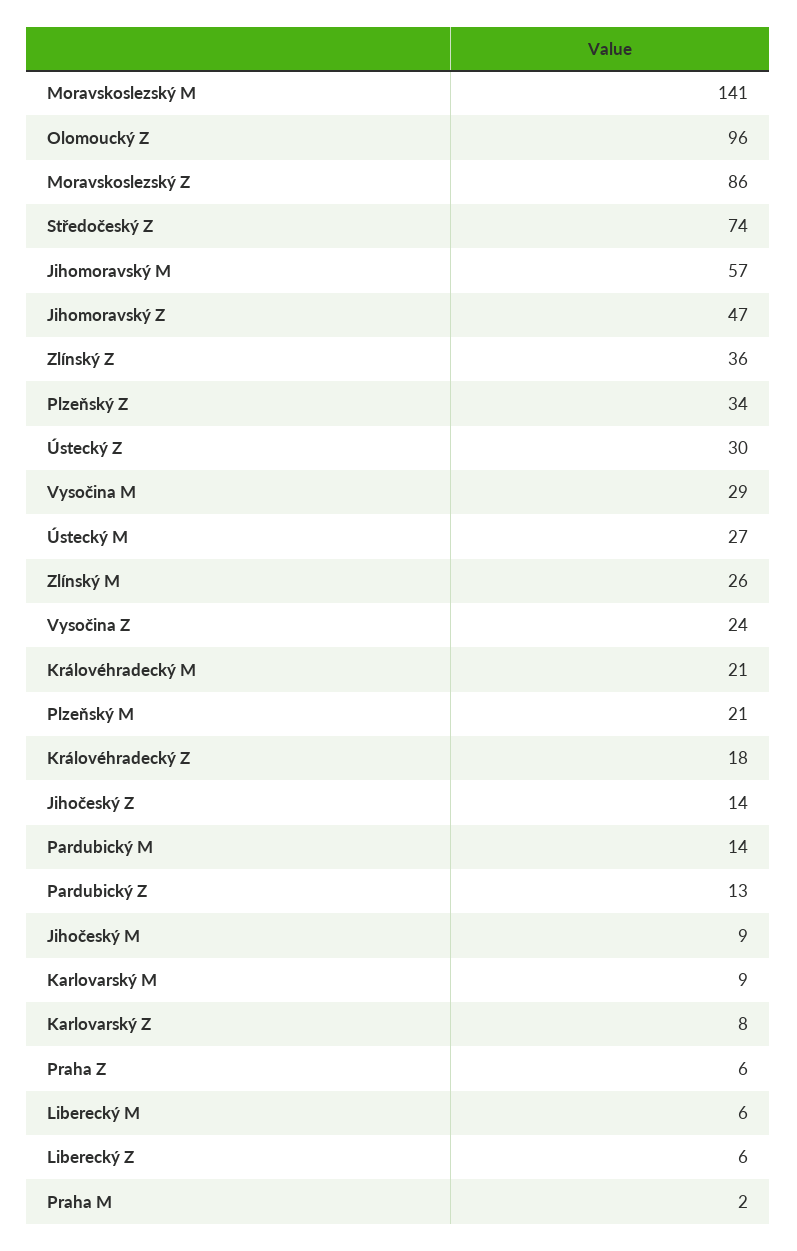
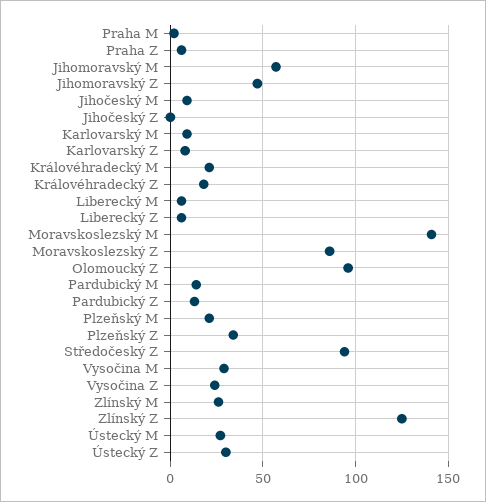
  {
    "Moravskoslezský M": 141,
    "Olomoucký Z": 96,
    "Moravskoslezský Z": 86,
-   "Středočeský Z": 74,
+   "Středočeský Z": 95,
    "Jihomoravský M": 57,
    "Jihomoravský Z": 47,
-   "Zlínský Z": 36,
+   "Zlínský Z": 125,
    "Plzeňský Z": 34,
    "Ústecký Z": 30,
    "Vysočina M": 29,
    "Ústecký M": 27,
    "Zlínský M": 26,
    "Vysočina Z": 24,
    "Královéhradecký M": 21,
    "Plzeňský M": 21,
    "Královéhradecký Z": 18,
-   "Jihočeský Z": 14,
+   "Jihočeský Z": 0,
    "Pardubický M": 14,
    "Pardubický Z": 13,
    "Jihočeský M": 9,
    "Karlovarský M": 9,
    "Karlovarský Z": 8,
    "Praha Z": 6,
    "Liberecký M": 6,
    "Liberecký Z": 6,
    "Praha M": 2
  }

